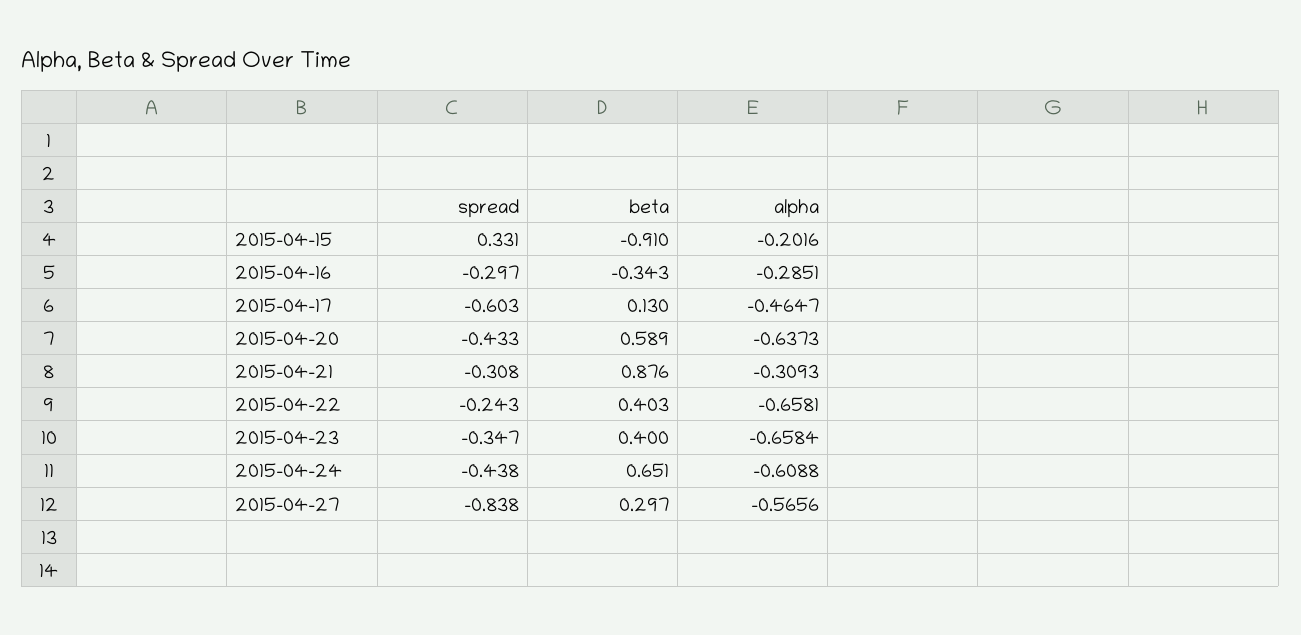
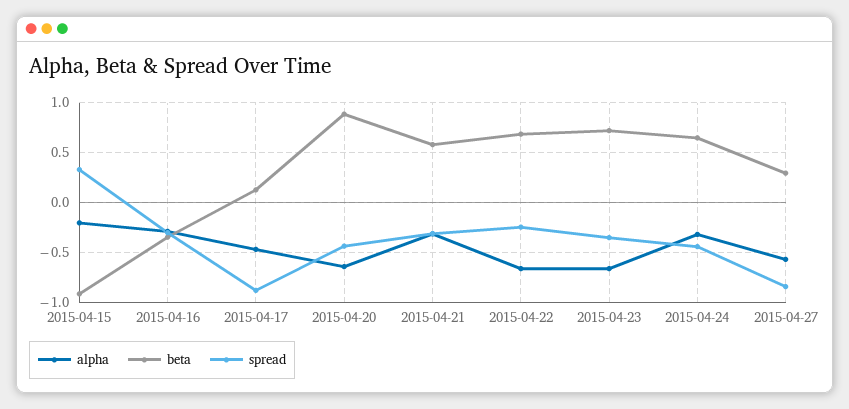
  {
    "spread": {
      "2015-04-15": 0.331,
      "2015-04-16": -0.297,
-     "2015-04-17": -0.603,
+     "2015-04-17": -0.9,
      "2015-04-20": -0.433,
      "2015-04-21": -0.308,
      "2015-04-22": -0.243,
      "2015-04-23": -0.347,
      "2015-04-24": -0.438,
      "2015-04-27": -0.838
    },
    "beta": {
      "2015-04-15": -0.91,
      "2015-04-16": -0.343,
      "2015-04-17": 0.13,
-     "2015-04-20": 0.589,
+     "2015-04-20": 0.9,
-     "2015-04-21": 0.876,
+     "2015-04-21": 0.6,
-     "2015-04-22": 0.403,
+     "2015-04-22": 0.7,
-     "2015-04-23": 0.4,
+     "2015-04-23": 0.7,
      "2015-04-24": 0.651,
      "2015-04-27": 0.297
    },
    "alpha": {
      "2015-04-15": -0.2016,
      "2015-04-16": -0.2851,
      "2015-04-17": -0.4647,
      "2015-04-20": -0.6373,
      "2015-04-21": -0.3093,
      "2015-04-22": -0.6581,
      "2015-04-23": -0.6584,
-     "2015-04-24": -0.6088,
+     "2015-04-24": -0.3,
      "2015-04-27": -0.5656
    }
  }

